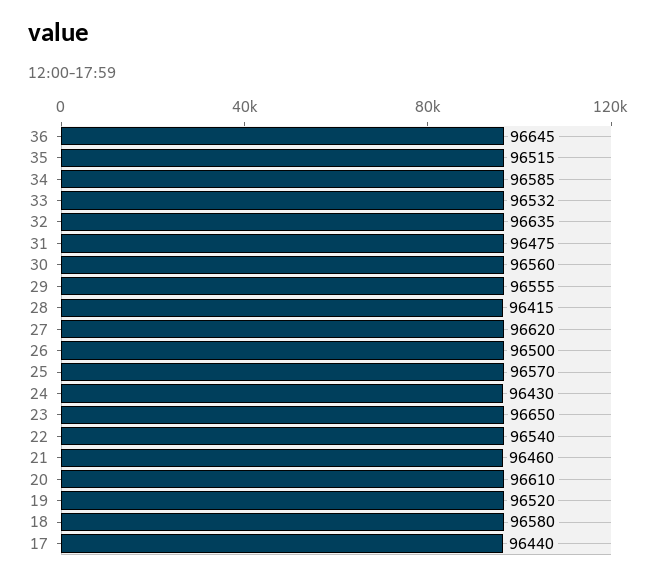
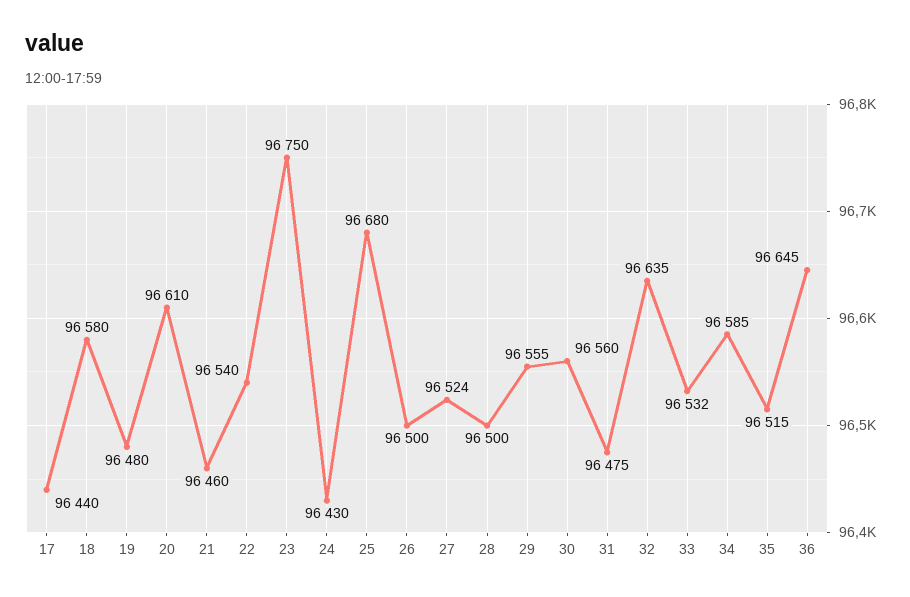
  {
    "36": 96645,
    "35": 96515,
    "34": 96585,
    "33": 96532,
    "32": 96635,
    "31": 96475,
    "30": 96560,
    "29": 96555,
-   "28": 96415,
+   "28": 96500,
-   "27": 96620,
+   "27": 96524,
    "26": 96500,
-   "25": 96570,
+   "25": 96680,
    "24": 96430,
-   "23": 96650,
+   "23": 96750,
    "22": 96540,
    "21": 96460,
    "20": 96610,
-   "19": 96520,
+   "19": 96480,
    "18": 96580,
    "17": 96440
  }

